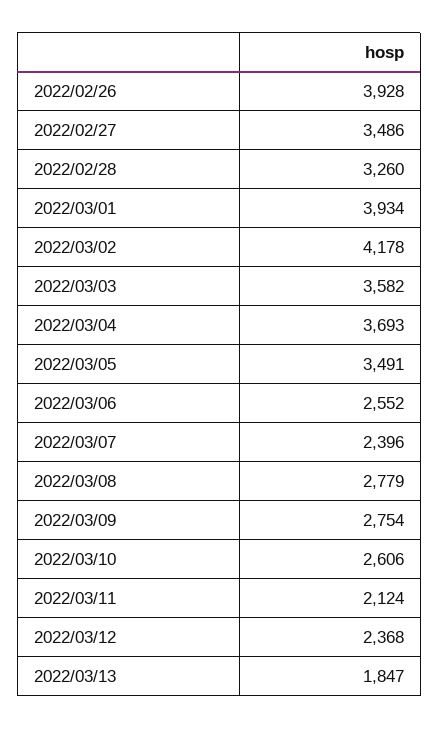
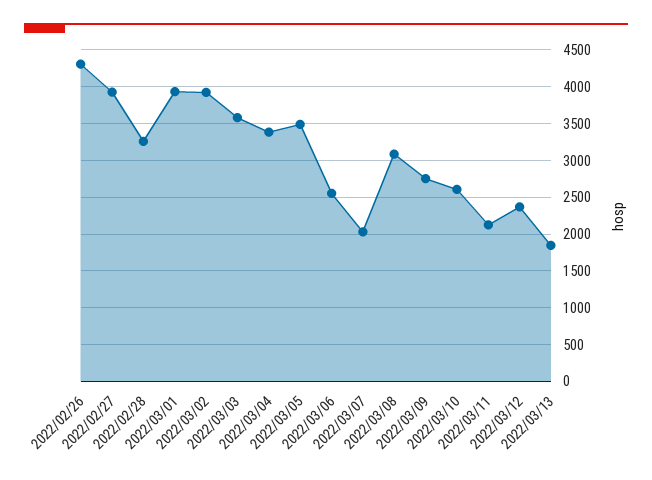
  {
-   "2022/02/26": 3928,
+   "2022/02/26": 4300,
-   "2022/02/27": 3486,
+   "2022/02/27": 3900,
    "2022/02/28": 3260,
    "2022/03/01": 3934,
-   "2022/03/02": 4178,
+   "2022/03/02": 3900,
    "2022/03/03": 3582,
-   "2022/03/04": 3693,
+   "2022/03/04": 3400,
    "2022/03/05": 3491,
    "2022/03/06": 2552,
-   "2022/03/07": 2396,
+   "2022/03/07": 2000,
-   "2022/03/08": 2779,
+   "2022/03/08": 3100,
    "2022/03/09": 2754,
    "2022/03/10": 2606,
    "2022/03/11": 2124,
    "2022/03/12": 2368,
    "2022/03/13": 1847
  }

